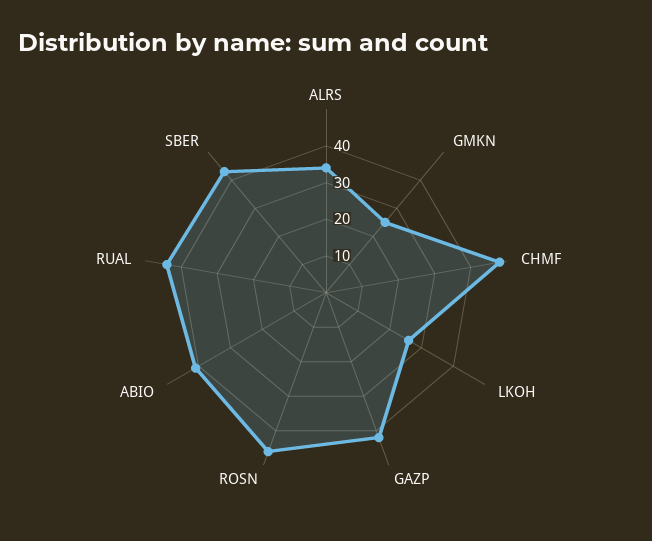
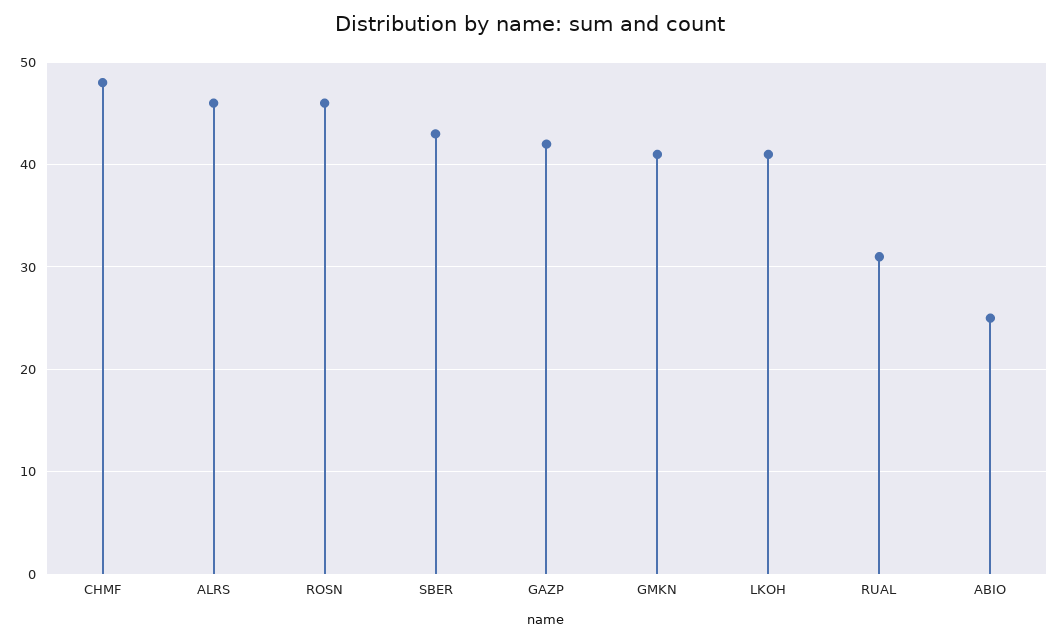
  {
-   "ALRS": 35,
+   "ALRS": 46,
-   "GMKN": 25,
+   "GMKN": 41,
    "CHMF": 48,
-   "LKOH": 25,
+   "LKOH": 41,
    "GAZP": 42,
    "ROSN": 46,
-   "ABIO": 40,
+   "ABIO": 25,
-   "RUAL": 45,
+   "RUAL": 31,
    "SBER": 43
  }

